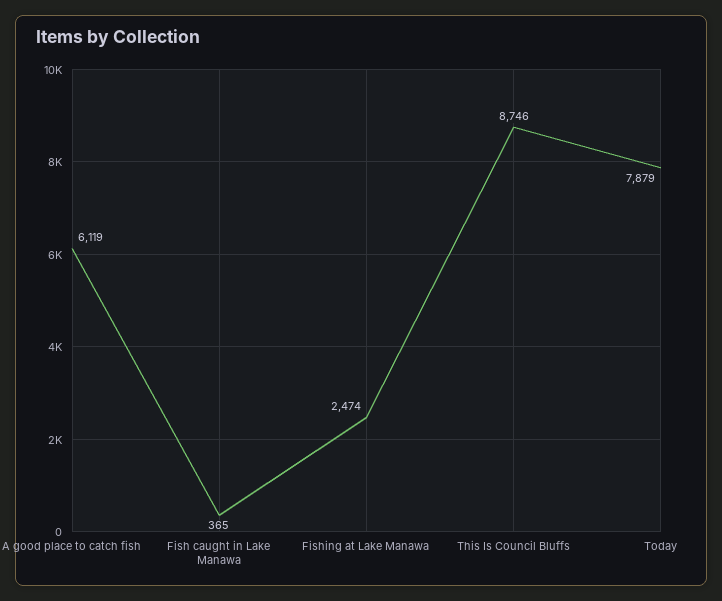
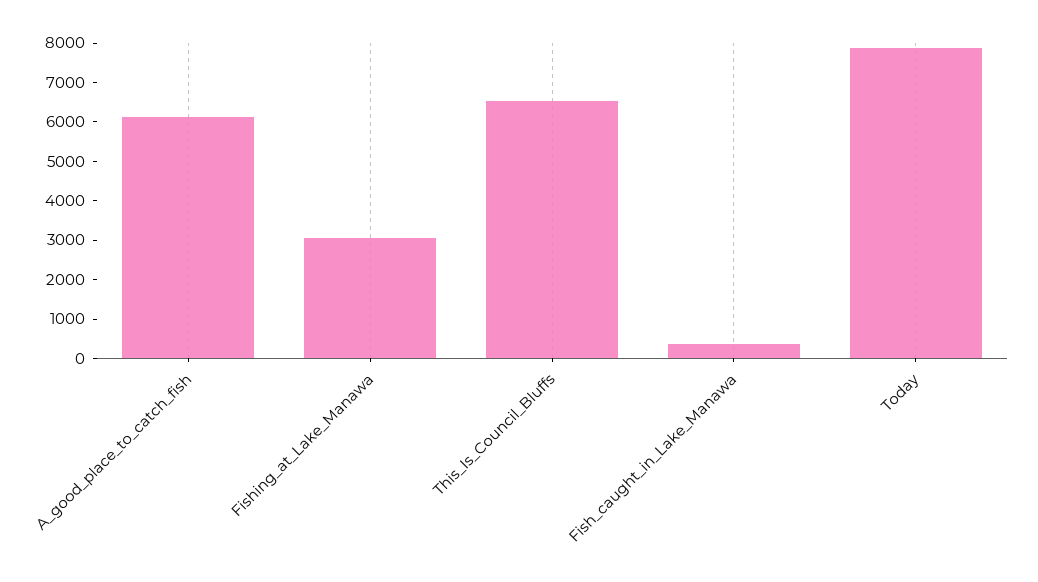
  {
    "A good place to catch fish": 6119,
    "Fish caught in Lake Manawa": 365,
-   "Fishing at Lake Manawa": 2474,
+   "Fishing at Lake Manawa": 3000,
-   "This Is Council Bluffs": 8746,
+   "This Is Council Bluffs": 6500,
    "Today": 7879
  }

